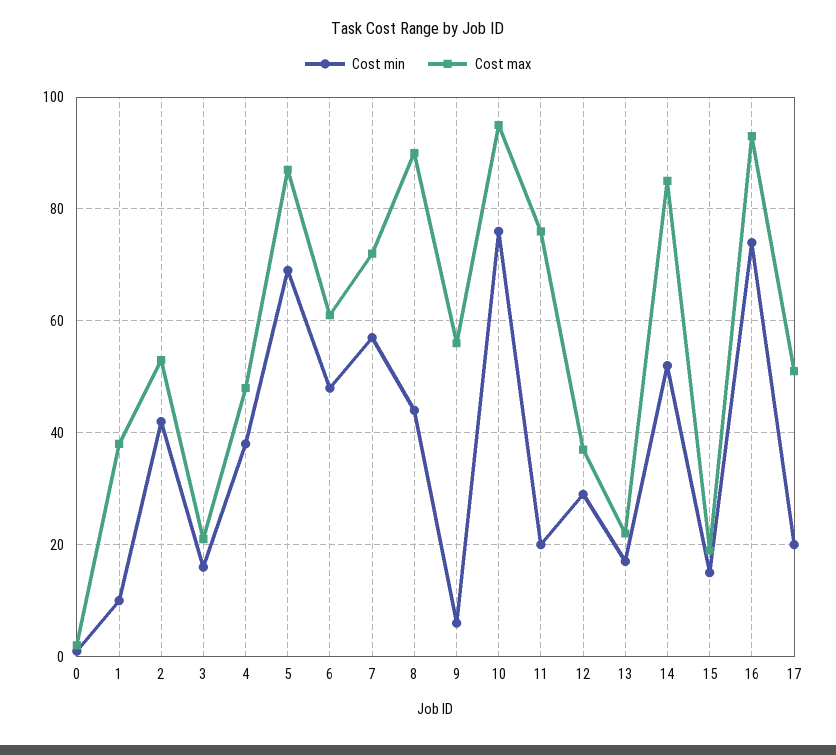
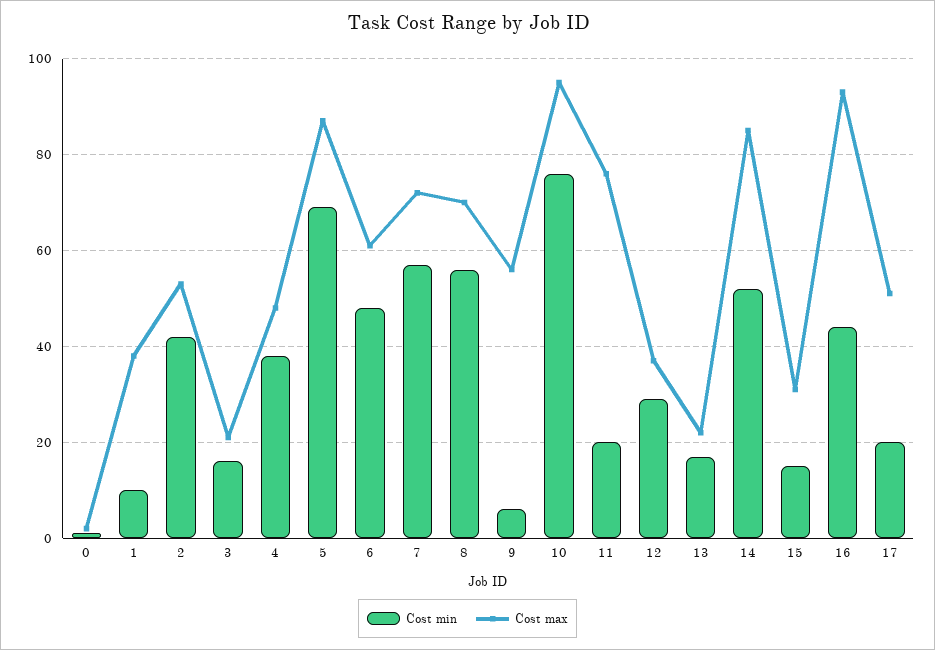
  {
    "Cost min": {
      "0": 0,
      "1": 10,
      "2": 40,
      "3": 15,
      "4": 40,
      "5": 70,
      "6": 50,
      "7": 55,
-     "8": 45,
+     "8": 55,
      "9": 5,
      "10": 75,
      "11": 20,
      "12": 30,
      "13": 15,
      "14": 50,
      "15": 15,
-     "16": 75,
+     "16": 45,
      "17": 20
    },
    "Cost max": {
      "0": 0,
      "1": 40,
      "2": 55,
      "3": 20,
      "4": 50,
      "5": 85,
      "6": 60,
      "7": 70,
-     "8": 90,
+     "8": 70,
      "9": 55,
      "10": 95,
      "11": 75,
      "12": 35,
      "13": 20,
      "14": 85,
-     "15": 20,
+     "15": 30,
      "16": 95,
      "17": 50
    }
  }

